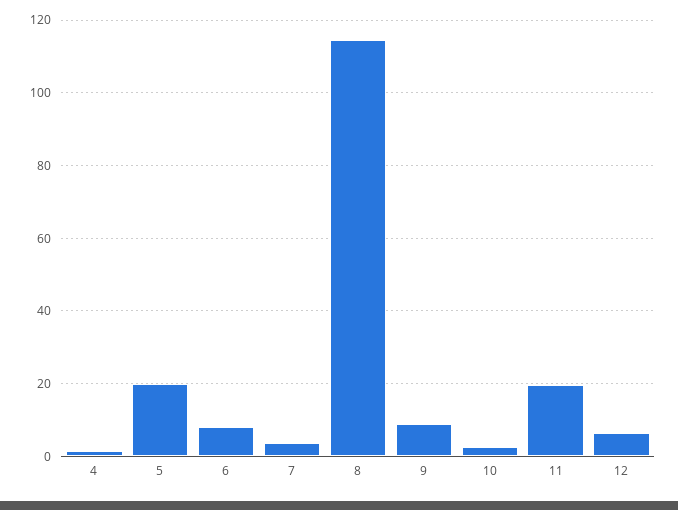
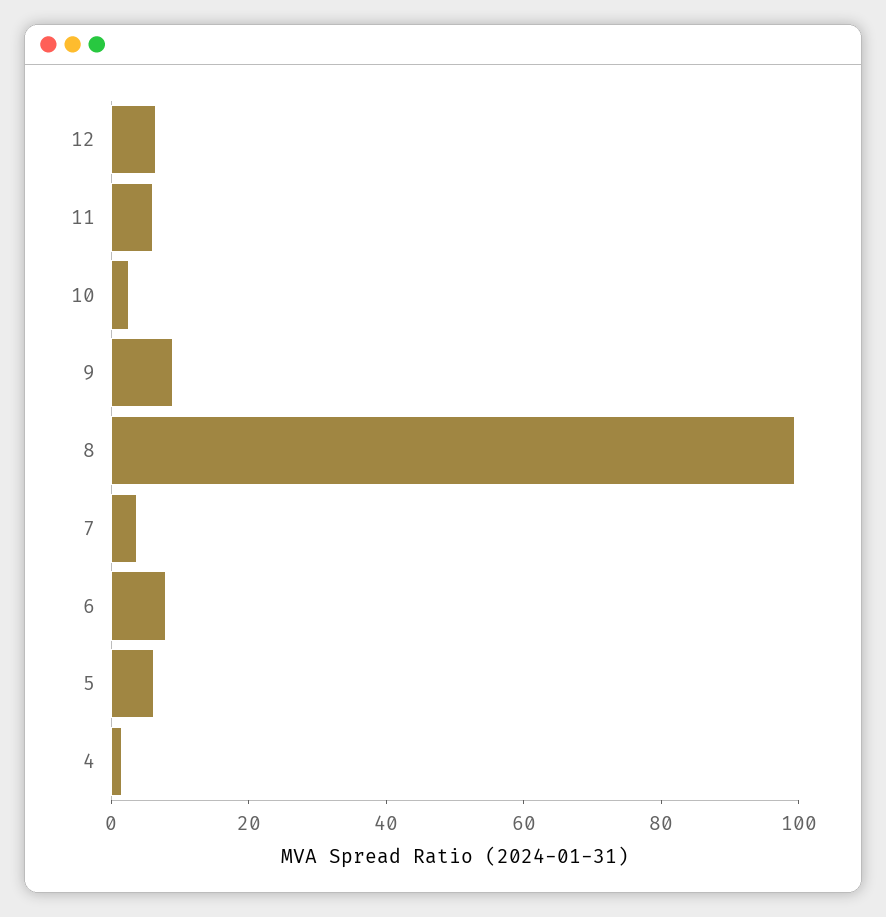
  {
    "4": 2,
-   "5": 20,
+   "5": 5,
    "6": 8,
    "7": 4,
-   "8": 114,
+   "8": 100,
    "9": 8,
    "10": 2,
-   "11": 20,
+   "11": 5,
    "12": 6
  }

